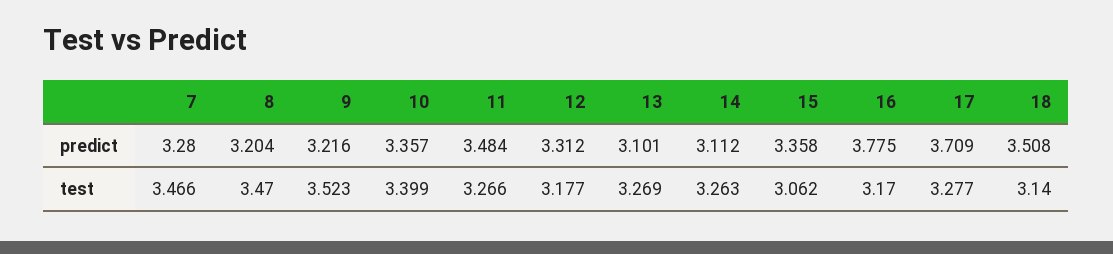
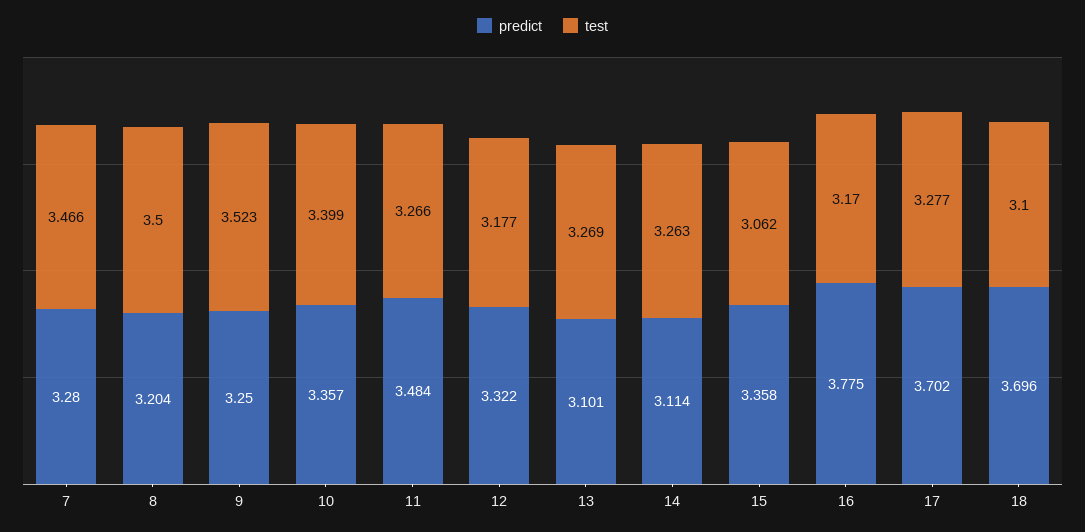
  {
    "predict": {
      "7": 3.28,
      "8": 3.204,
-     "9": 3.216,
+     "9": 3.25,
      "10": 3.357,
      "11": 3.484,
-     "12": 3.312,
+     "12": 3.322,
      "13": 3.101,
-     "14": 3.112,
+     "14": 3.114,
      "15": 3.358,
      "16": 3.775,
-     "17": 3.709,
+     "17": 3.702,
-     "18": 3.508
+     "18": 3.696
    },
    "test": {
      "7": 3.466,
-     "8": 3.47,
+     "8": 3.5,
      "9": 3.523,
      "10": 3.399,
      "11": 3.266,
      "12": 3.177,
      "13": 3.269,
      "14": 3.263,
      "15": 3.062,
      "16": 3.17,
      "17": 3.277,
-     "18": 3.14
+     "18": 3.1
    }
  }

